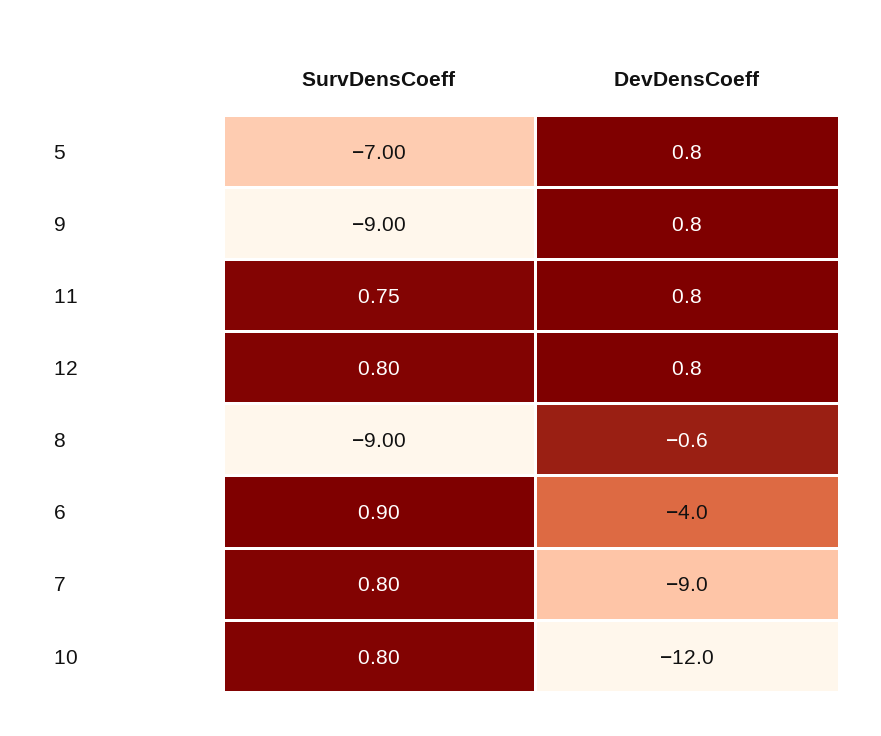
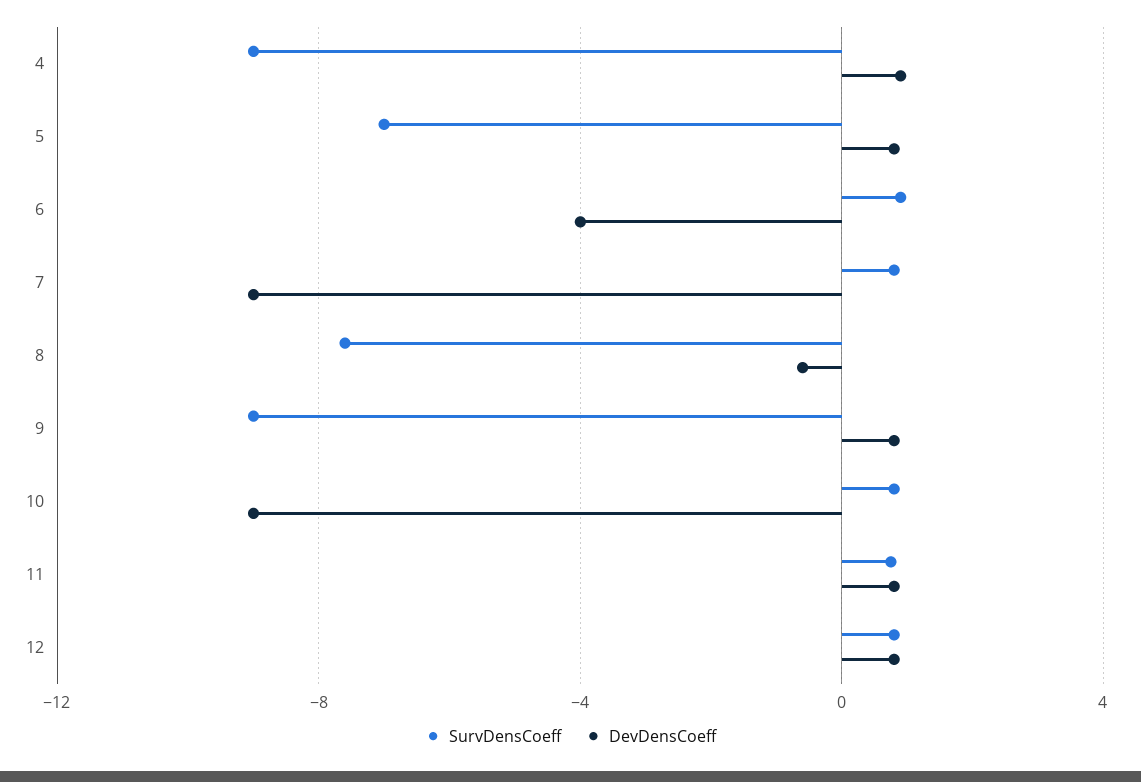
  {
    "SurvDensCoeff": {
      "5": -7,
      "9": -9,
      "11": 0.75,
      "12": 0.8,
-     "8": -9,
+     "8": -7.5,
      "6": 0.9,
      "7": 0.8,
-     "10": 0.8
+     "10": 0.8,
+     "4": -9
    },
    "DevDensCoeff": {
      "5": 0.8,
      "9": 0.8,
      "11": 0.8,
      "12": 0.8,
      "8": -0.6,
      "6": -4,
      "7": -9,
-     "10": -12
+     "10": -9,
+     "4": 1
    }
  }

